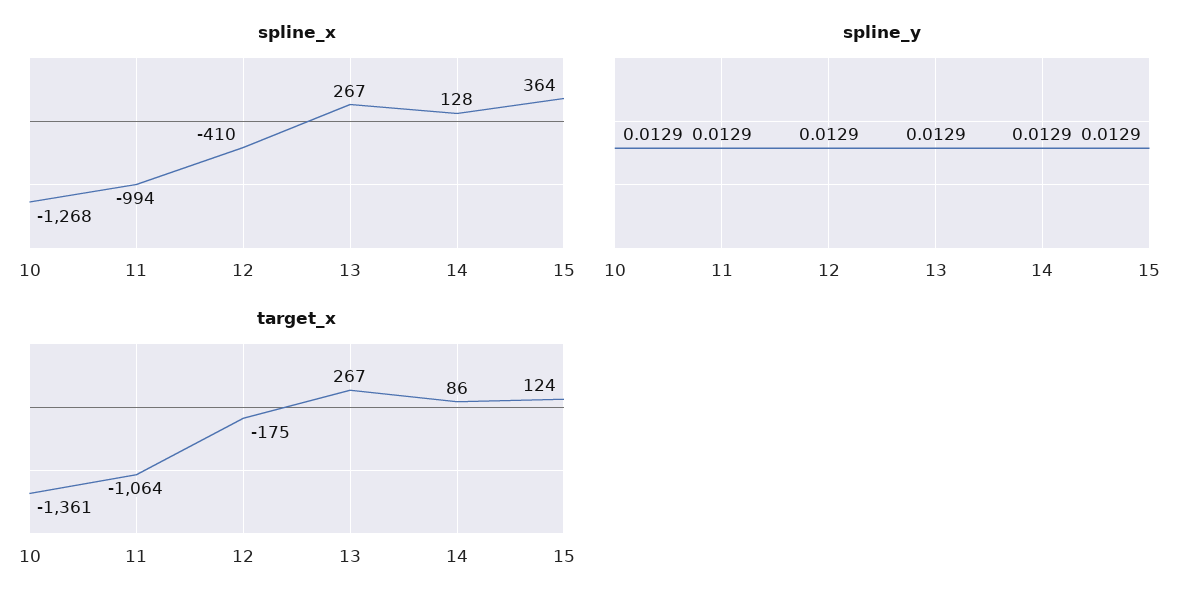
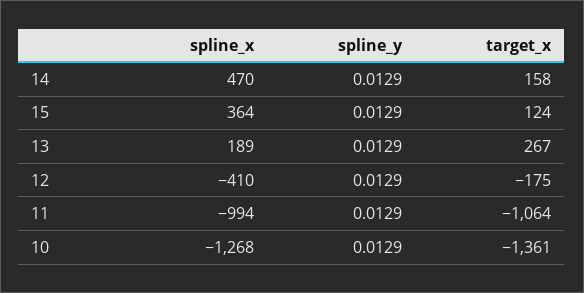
  {
    "spline_x": {
      "10": -1268,
      "11": -994,
      "12": -410,
-     "13": 267,
+     "13": 189,
-     "14": 128,
+     "14": 470,
      "15": 364
    },
    "spline_y": {
      "10": 0.0129,
      "11": 0.0129,
      "12": 0.0129,
      "13": 0.0129,
      "14": 0.0129,
      "15": 0.0129
    },
    "target_x": {
      "10": -1361,
      "11": -1064,
      "12": -175,
      "13": 267,
-     "14": 86,
+     "14": 158,
      "15": 124
    }
  }

